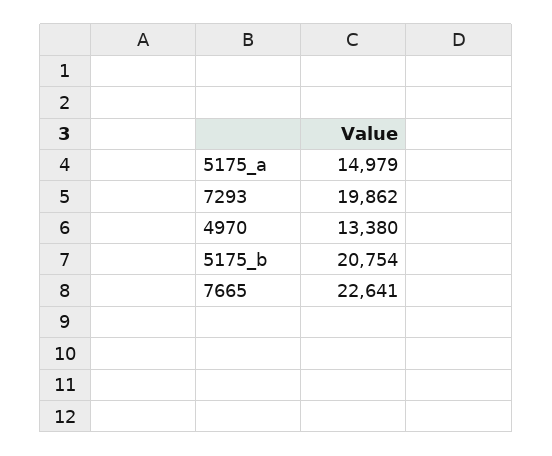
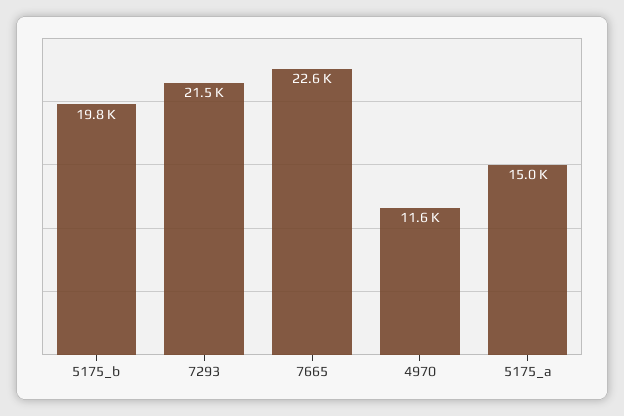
  {
    "5175_a": 14979,
-   "7293": 19862,
+   "7293": 21500,
-   "4970": 13380,
+   "4970": 11600,
-   "5175_b": 20754,
+   "5175_b": 19800,
    "7665": 22641
  }

